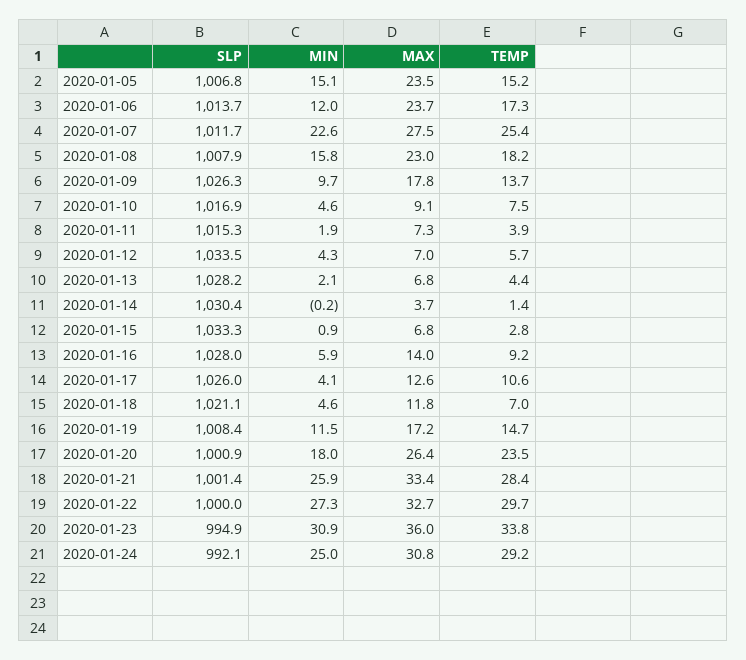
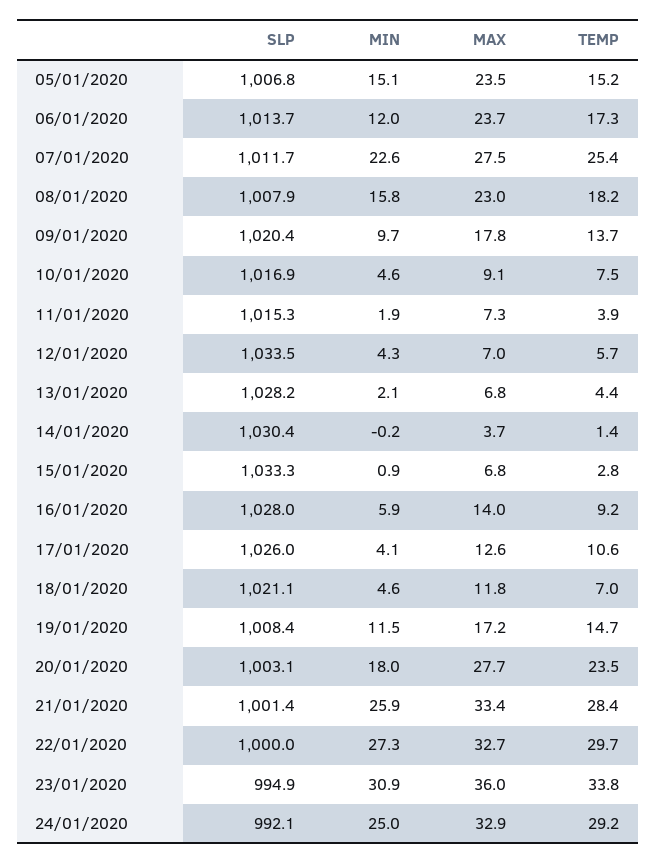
  {
    "SLP": {
      "2020-01-05": 1006.8,
      "2020-01-06": 1013.7,
      "2020-01-07": 1011.7,
      "2020-01-08": 1007.9,
-     "2020-01-09": 1026.3,
+     "2020-01-09": 1020.4,
      "2020-01-10": 1016.9,
      "2020-01-11": 1015.3,
      "2020-01-12": 1033.5,
      "2020-01-13": 1028.2,
      "2020-01-14": 1030.4,
      "2020-01-15": 1033.3,
      "2020-01-16": 1028,
      "2020-01-17": 1026,
      "2020-01-18": 1021.1,
      "2020-01-19": 1008.4,
-     "2020-01-20": 1000.9,
+     "2020-01-20": 1003.1,
      "2020-01-21": 1001.4,
      "2020-01-22": 1000,
      "2020-01-23": 994.9,
      "2020-01-24": 992.1
    },
    "MIN": {
      "2020-01-05": 15.1,
      "2020-01-06": 12,
      "2020-01-07": 22.6,
      "2020-01-08": 15.8,
      "2020-01-09": 9.7,
      "2020-01-10": 4.6,
      "2020-01-11": 1.9,
      "2020-01-12": 4.3,
      "2020-01-13": 2.1,
      "2020-01-14": -0.2,
      "2020-01-15": 0.9,
      "2020-01-16": 5.9,
      "2020-01-17": 4.1,
      "2020-01-18": 4.6,
      "2020-01-19": 11.5,
      "2020-01-20": 18,
      "2020-01-21": 25.9,
      "2020-01-22": 27.3,
      "2020-01-23": 30.9,
      "2020-01-24": 25
    },
    "MAX": {
      "2020-01-05": 23.5,
      "2020-01-06": 23.7,
      "2020-01-07": 27.5,
      "2020-01-08": 23,
      "2020-01-09": 17.8,
      "2020-01-10": 9.1,
      "2020-01-11": 7.3,
      "2020-01-12": 7,
      "2020-01-13": 6.8,
      "2020-01-14": 3.7,
      "2020-01-15": 6.8,
      "2020-01-16": 14,
      "2020-01-17": 12.6,
      "2020-01-18": 11.8,
      "2020-01-19": 17.2,
-     "2020-01-20": 26.4,
+     "2020-01-20": 27.7,
      "2020-01-21": 33.4,
      "2020-01-22": 32.7,
      "2020-01-23": 36,
-     "2020-01-24": 30.8
+     "2020-01-24": 32.9
    },
    "TEMP": {
      "2020-01-05": 15.2,
      "2020-01-06": 17.3,
      "2020-01-07": 25.4,
      "2020-01-08": 18.2,
      "2020-01-09": 13.7,
      "2020-01-10": 7.5,
      "2020-01-11": 3.9,
      "2020-01-12": 5.7,
      "2020-01-13": 4.4,
      "2020-01-14": 1.4,
      "2020-01-15": 2.8,
      "2020-01-16": 9.2,
      "2020-01-17": 10.6,
      "2020-01-18": 7,
      "2020-01-19": 14.7,
      "2020-01-20": 23.5,
      "2020-01-21": 28.4,
      "2020-01-22": 29.7,
      "2020-01-23": 33.8,
      "2020-01-24": 29.2
    }
  }

